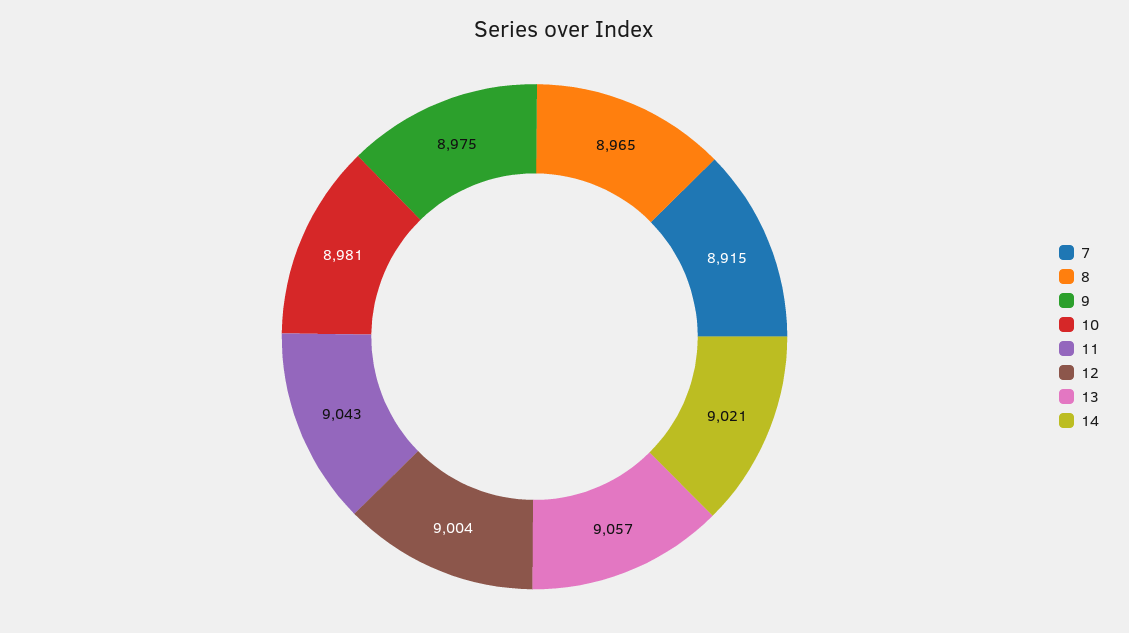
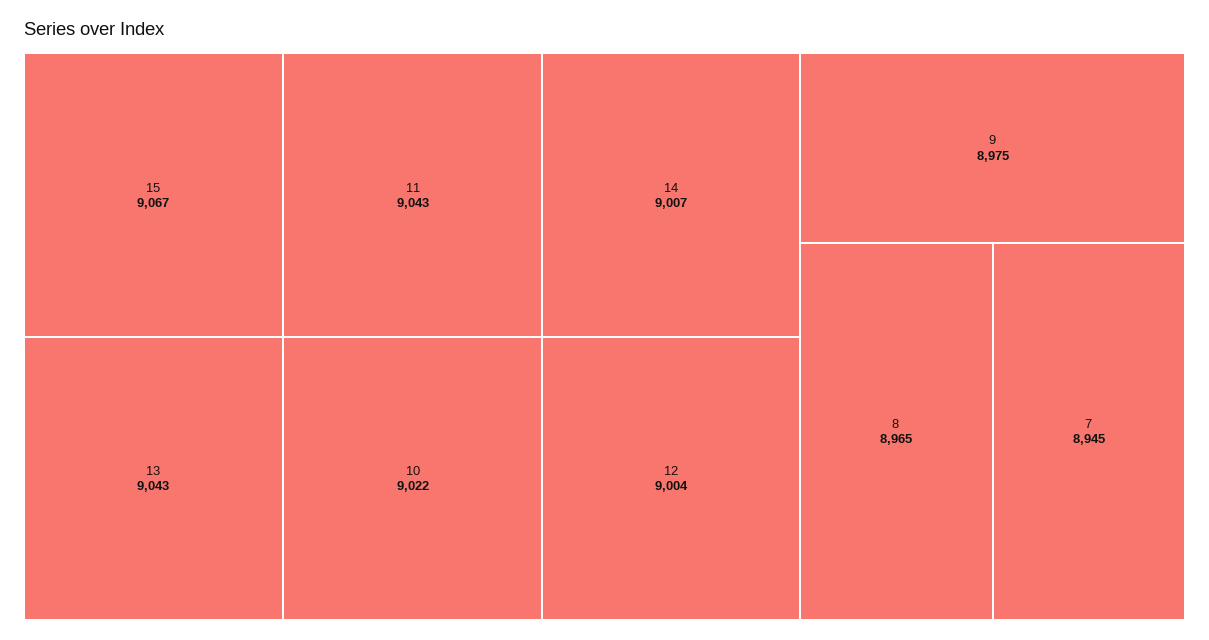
  {
-   "7": 8915,
+   "7": 8945,
    "8": 8965,
    "9": 8975,
-   "10": 8981,
+   "10": 9022,
    "11": 9043,
    "12": 9004,
-   "13": 9057,
+   "13": 9043,
-   "14": 9021
+   "14": 9007,
+   "15": 9067
  }

